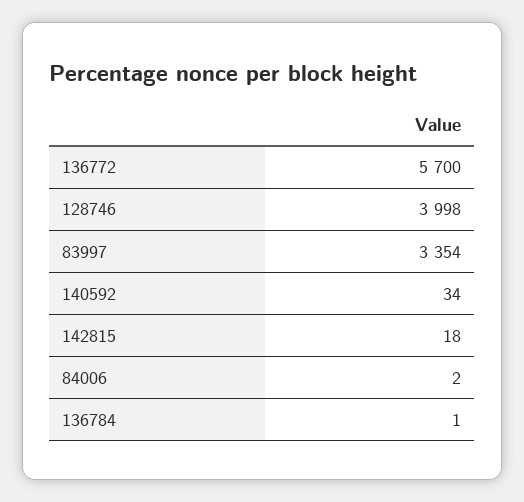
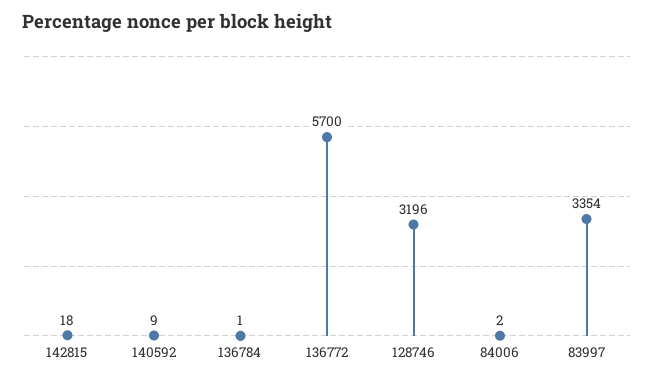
  {
    "136772": 5700,
-   "128746": 3998,
+   "128746": 3196,
    "83997": 3354,
-   "140592": 34,
+   "140592": 9,
    "142815": 18,
    "84006": 2,
    "136784": 1
  }

